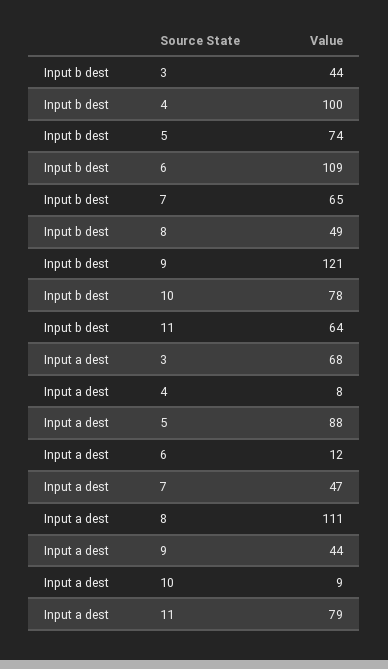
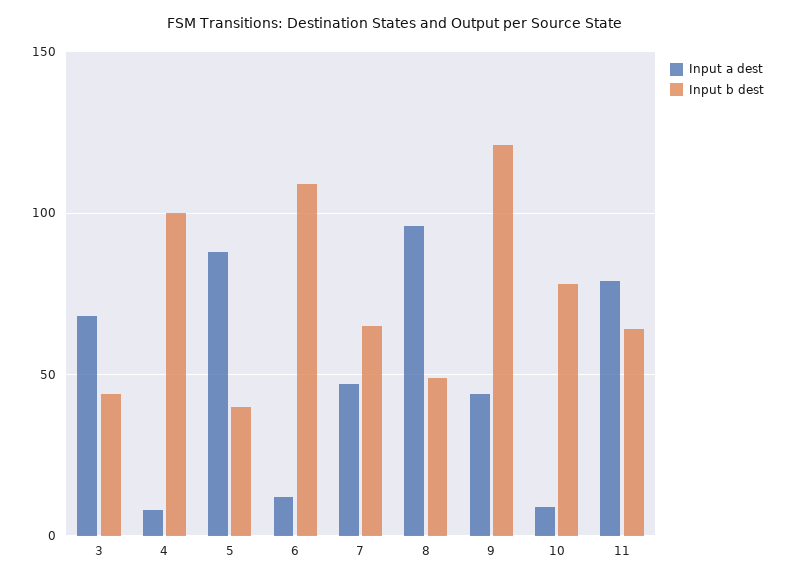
  {
    "Input b dest": {
      "3": 44,
      "4": 100,
-     "5": 74,
+     "5": 40,
      "6": 109,
      "7": 65,
      "8": 49,
      "9": 121,
      "10": 78,
      "11": 64
    },
    "Input a dest": {
      "3": 68,
      "4": 8,
      "5": 88,
      "6": 12,
      "7": 47,
-     "8": 111,
+     "8": 95,
      "9": 44,
      "10": 9,
      "11": 79
    }
  }

